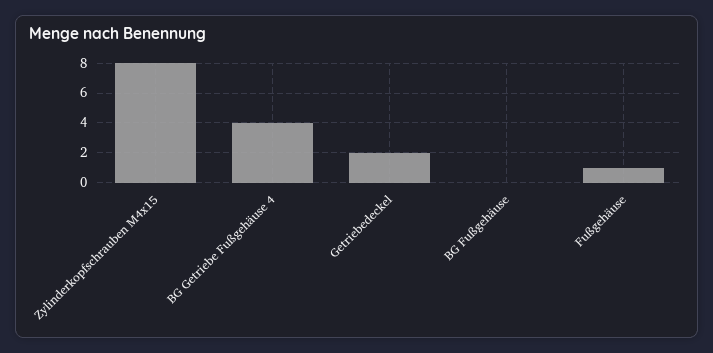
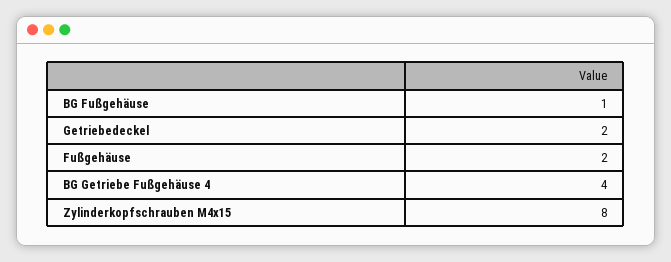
  {
    "Zylinderkopfschrauben M4x15": 8,
    "BG Getriebe Fußgehäuse 4": 4,
    "Getriebedeckel": 2,
-   "BG Fußgehäuse": 0,
+   "BG Fußgehäuse": 1,
-   "Fußgehäuse": 1
+   "Fußgehäuse": 2
  }

